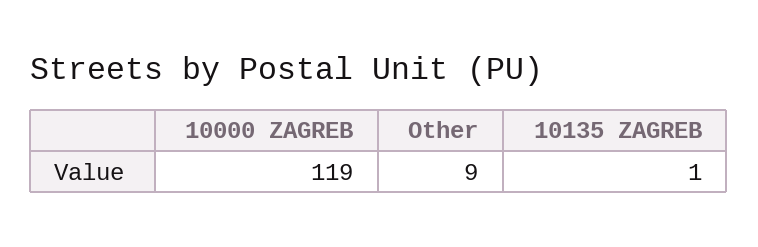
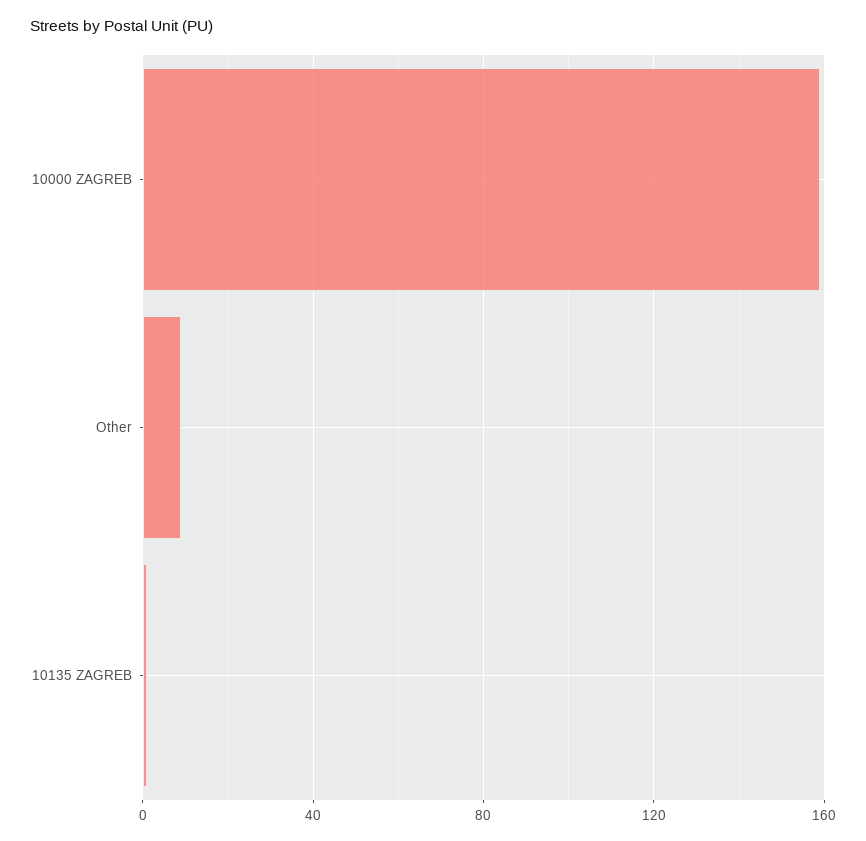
  {
-   "10000 ZAGREB": 119,
+   "10000 ZAGREB": 160,
    "Other": 9,
    "10135 ZAGREB": 1
  }

